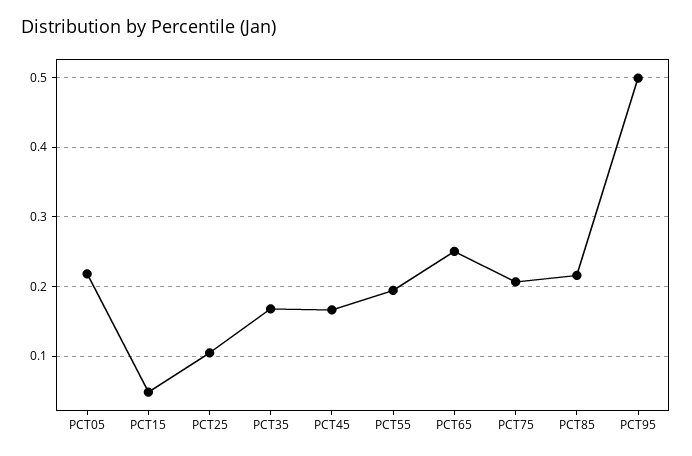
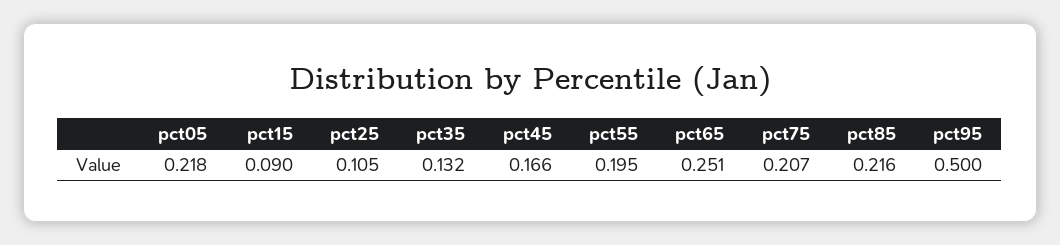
  {
    "PCT05": 0.218,
-   "PCT15": 0.05,
+   "PCT15": 0.09,
    "PCT25": 0.105,
-   "PCT35": 0.17,
+   "PCT35": 0.132,
    "PCT45": 0.166,
    "PCT55": 0.195,
    "PCT65": 0.251,
    "PCT75": 0.207,
    "PCT85": 0.216,
    "PCT95": 0.5
  }

